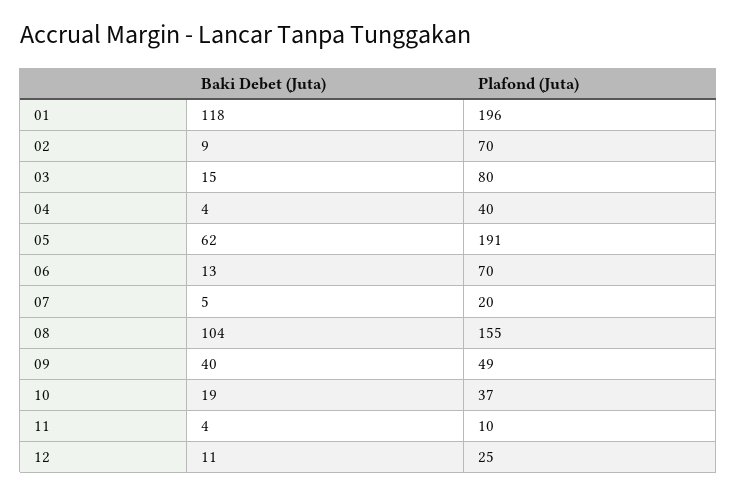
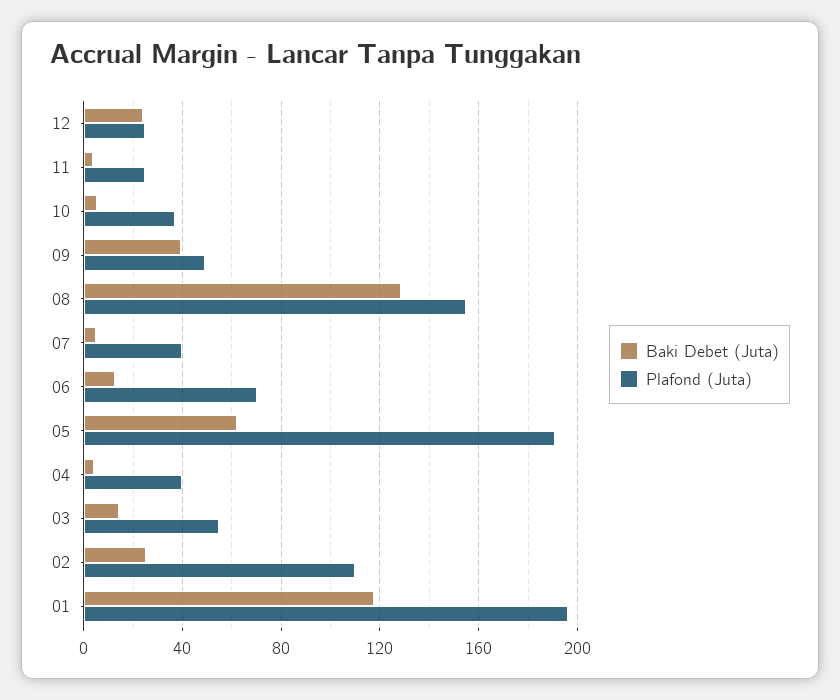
  {
    "Baki Debet (Juta)": {
      "01": 118,
-     "02": 9,
+     "02": 25,
      "03": 15,
      "04": 4,
      "05": 62,
      "06": 13,
      "07": 5,
-     "08": 104,
+     "08": 130,
      "09": 40,
-     "10": 19,
+     "10": 5,
      "11": 4,
-     "12": 11
+     "12": 25
    },
    "Plafond (Juta)": {
      "01": 196,
-     "02": 70,
+     "02": 110,
-     "03": 80,
+     "03": 55,
      "04": 40,
      "05": 191,
      "06": 70,
-     "07": 20,
+     "07": 40,
      "08": 155,
      "09": 49,
      "10": 37,
-     "11": 10,
+     "11": 25,
      "12": 25
    }
  }

